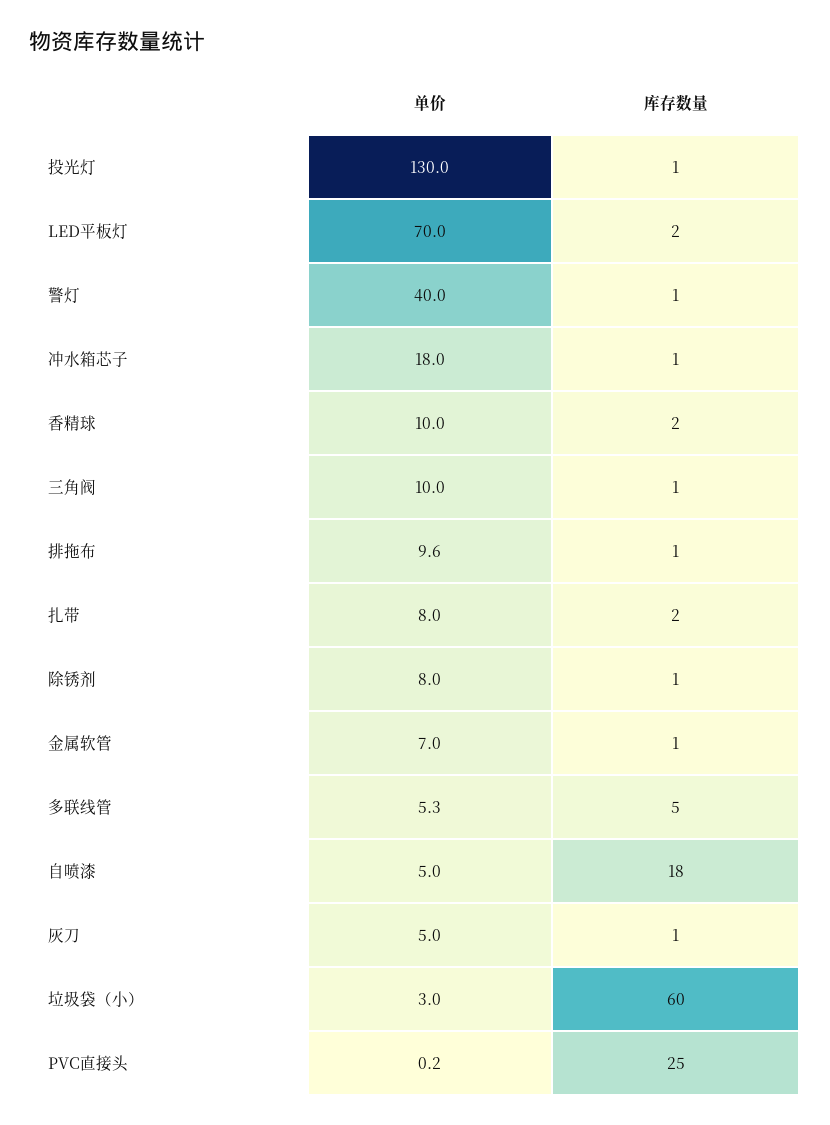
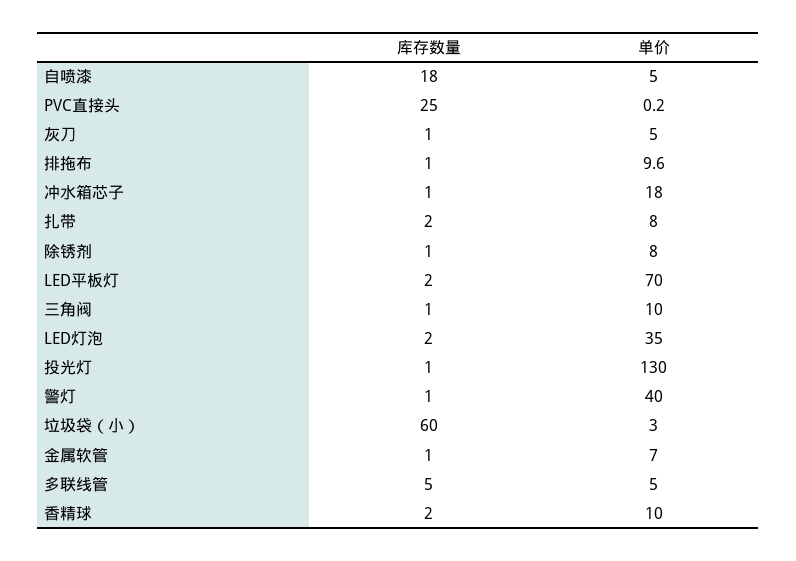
  {
    "单价": {
      "投光灯": 130,
      "LED平板灯": 70,
      "警灯": 40,
      "冲水箱芯子": 18,
      "香精球": 10,
      "三角阀": 10,
      "排拖布": 9.6,
      "扎带": 8,
      "除锈剂": 8,
      "金属软管": 7,
-     "多联线管": 5.3,
+     "多联线管": 5,
      "自喷漆": 5,
      "灰刀": 5,
      "垃圾袋（小）": 3,
-     "PVC直接头": 0.2
+     "PVC直接头": 0.2,
+     "LED灯泡": 35
    },
    "库存数量": {
      "投光灯": 1,
      "LED平板灯": 2,
      "警灯": 1,
      "冲水箱芯子": 1,
      "香精球": 2,
      "三角阀": 1,
      "排拖布": 1,
      "扎带": 2,
      "除锈剂": 1,
      "金属软管": 1,
      "多联线管": 5,
      "自喷漆": 18,
      "灰刀": 1,
      "垃圾袋（小）": 60,
-     "PVC直接头": 25
+     "PVC直接头": 25,
+     "LED灯泡": 2
    }
  }

